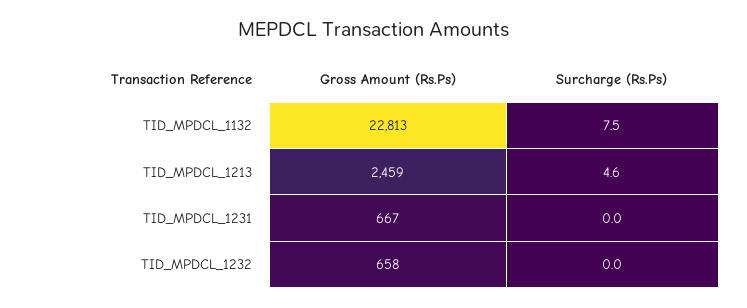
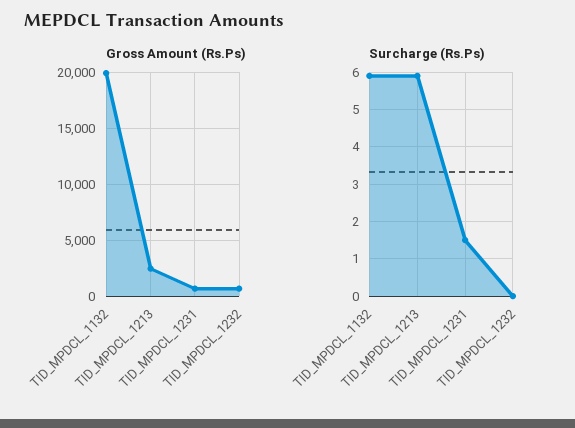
  {
    "Gross Amount (Rs.Ps)": {
-     "TID_MPDCL_1132": 22813,
+     "TID_MPDCL_1132": 20000,
      "TID_MPDCL_1213": 2459,
      "TID_MPDCL_1231": 667,
      "TID_MPDCL_1232": 658
    },
    "Surcharge (Rs.Ps)": {
-     "TID_MPDCL_1132": 7.5,
+     "TID_MPDCL_1132": 6,
-     "TID_MPDCL_1213": 4.6,
+     "TID_MPDCL_1213": 6,
-     "TID_MPDCL_1231": 0,
+     "TID_MPDCL_1231": 1.5,
      "TID_MPDCL_1232": 0
    }
  }

